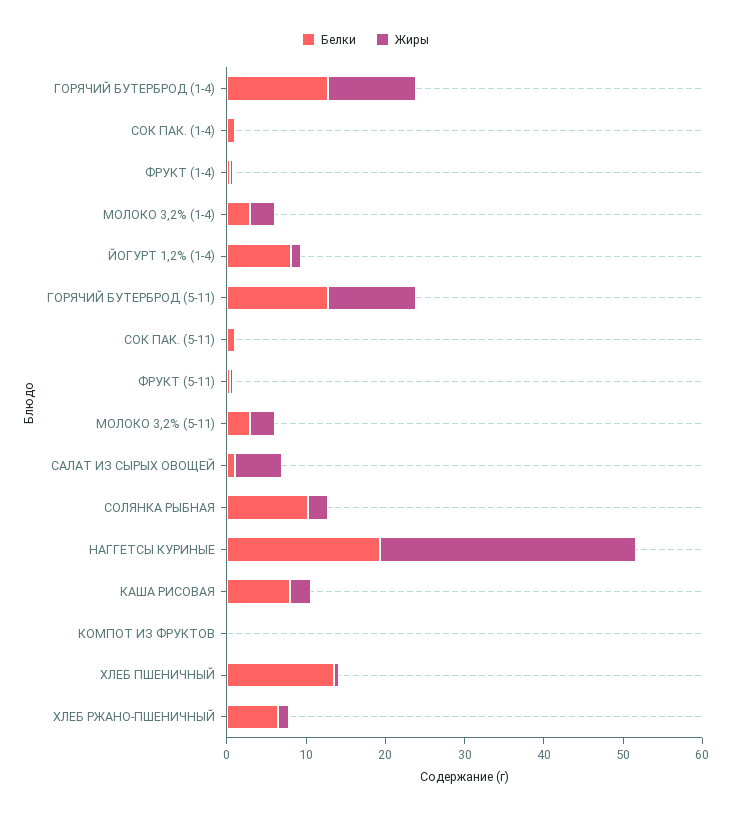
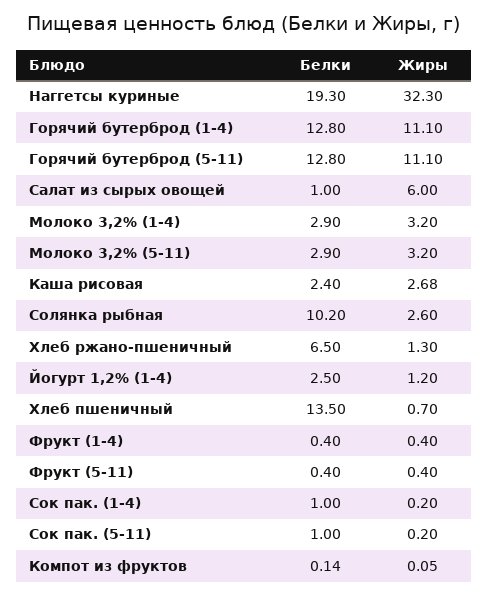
  {
    "Белки": {
      "ГОРЯЧИЙ БУТЕРБРОД (1-4)": 12.8,
      "СОК ПАК. (1-4)": 1,
      "ФРУКТ (1-4)": 0.4,
      "МОЛОКО 3,2% (1-4)": 2.9,
-     "ЙОГУРТ 1,2% (1-4)": 8,
+     "ЙОГУРТ 1,2% (1-4)": 2.5,
      "ГОРЯЧИЙ БУТЕРБРОД (5-11)": 12.8,
      "СОК ПАК. (5-11)": 1,
      "ФРУКТ (5-11)": 0.4,
      "МОЛОКО 3,2% (5-11)": 2.9,
      "САЛАТ ИЗ СЫРЫХ ОВОЩЕЙ": 1,
      "СОЛЯНКА РЫБНАЯ": 10.2,
      "НАГГЕТСЫ КУРИНЫЕ": 19.3,
-     "КАША РИСОВАЯ": 8,
+     "КАША РИСОВАЯ": 2.4,
      "КОМПОТ ИЗ ФРУКТОВ": 0.14,
      "ХЛЕБ ПШЕНИЧНЫЙ": 13.5,
      "ХЛЕБ РЖАНО-ПШЕНИЧНЫЙ": 6.5
    },
    "Жиры": {
      "ГОРЯЧИЙ БУТЕРБРОД (1-4)": 11.1,
      "СОК ПАК. (1-4)": 0.2,
      "ФРУКТ (1-4)": 0.4,
      "МОЛОКО 3,2% (1-4)": 3.2,
      "ЙОГУРТ 1,2% (1-4)": 1.2,
      "ГОРЯЧИЙ БУТЕРБРОД (5-11)": 11.1,
      "СОК ПАК. (5-11)": 0.2,
      "ФРУКТ (5-11)": 0.4,
      "МОЛОКО 3,2% (5-11)": 3.2,
      "САЛАТ ИЗ СЫРЫХ ОВОЩЕЙ": 6,
      "СОЛЯНКА РЫБНАЯ": 2.6,
      "НАГГЕТСЫ КУРИНЫЕ": 32.3,
      "КАША РИСОВАЯ": 2.68,
      "КОМПОТ ИЗ ФРУКТОВ": 0.05,
      "ХЛЕБ ПШЕНИЧНЫЙ": 0.7,
      "ХЛЕБ РЖАНО-ПШЕНИЧНЫЙ": 1.3
    }
  }

